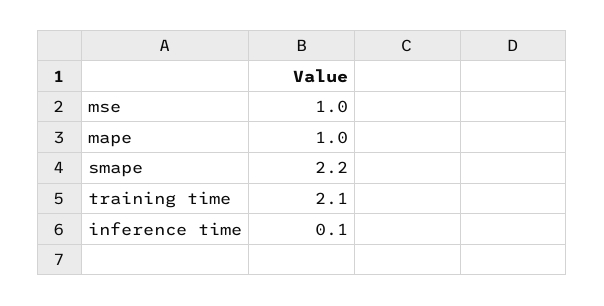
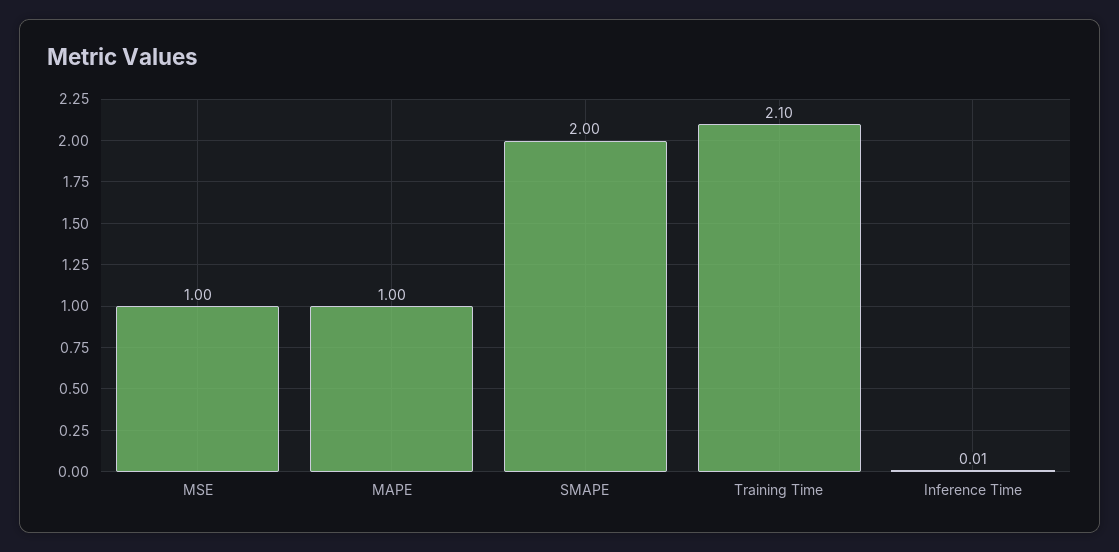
  {
    "mse": 1,
    "mape": 1,
-   "smape": 2.2,
+   "smape": 2,
    "training time": 2.1,
-   "inference time": 0.1
+   "inference time": 0.01
  }

